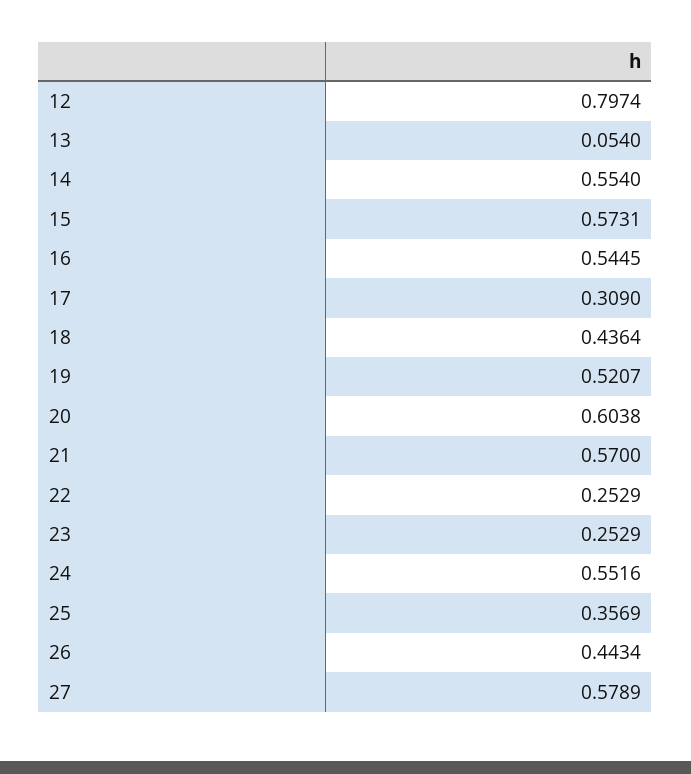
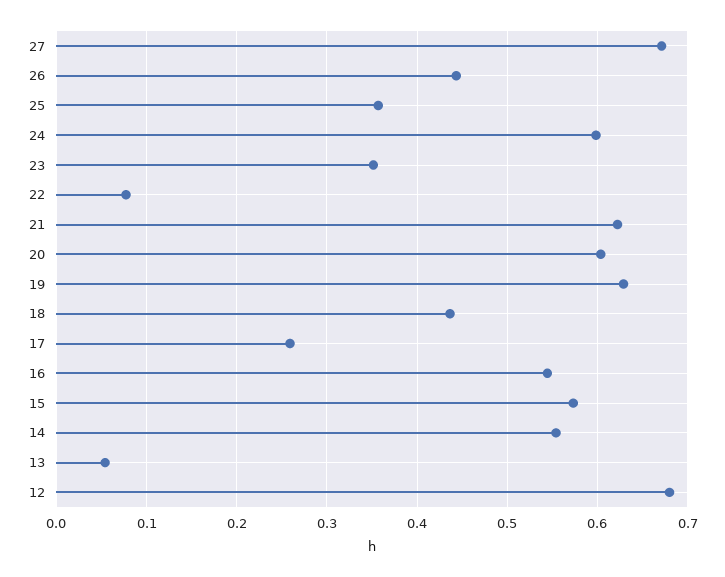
  {
-   "12": 0.7974,
+   "12": 0.68,
    "13": 0.054,
    "14": 0.554,
    "15": 0.5731,
    "16": 0.5445,
-   "17": 0.309,
+   "17": 0.26,
    "18": 0.4364,
-   "19": 0.5207,
+   "19": 0.63,
    "20": 0.6038,
-   "21": 0.57,
+   "21": 0.62,
-   "22": 0.2529,
+   "22": 0.08,
-   "23": 0.2529,
+   "23": 0.35,
-   "24": 0.5516,
+   "24": 0.6,
    "25": 0.3569,
    "26": 0.4434,
-   "27": 0.5789
+   "27": 0.67
  }

